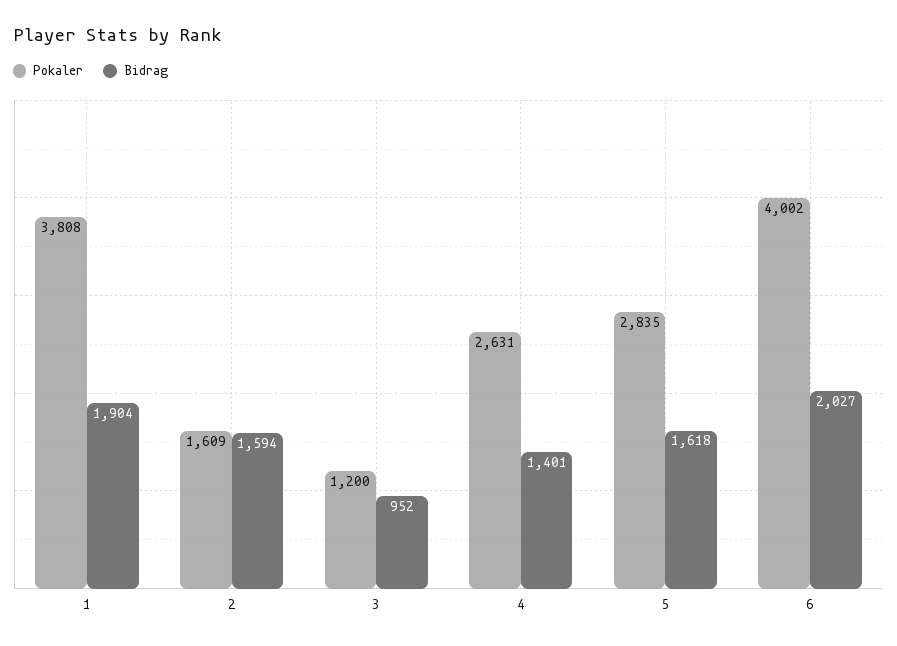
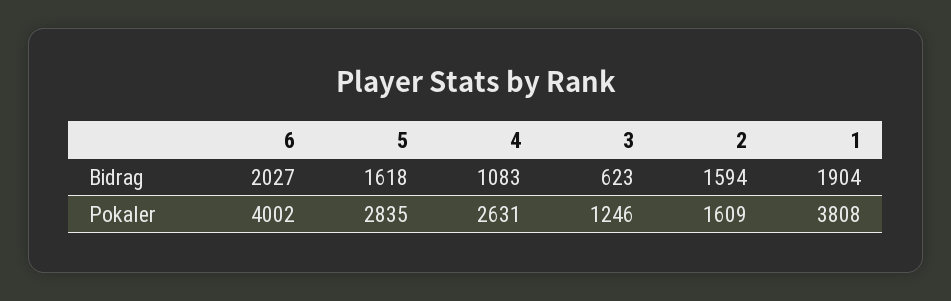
  {
    "Pokaler": {
      "1": 3808,
      "2": 1609,
-     "3": 1200,
+     "3": 1246,
      "4": 2631,
      "5": 2835,
      "6": 4002
    },
    "Bidrag": {
      "1": 1904,
      "2": 1594,
-     "3": 952,
+     "3": 623,
-     "4": 1401,
+     "4": 1083,
      "5": 1618,
      "6": 2027
    }
  }

